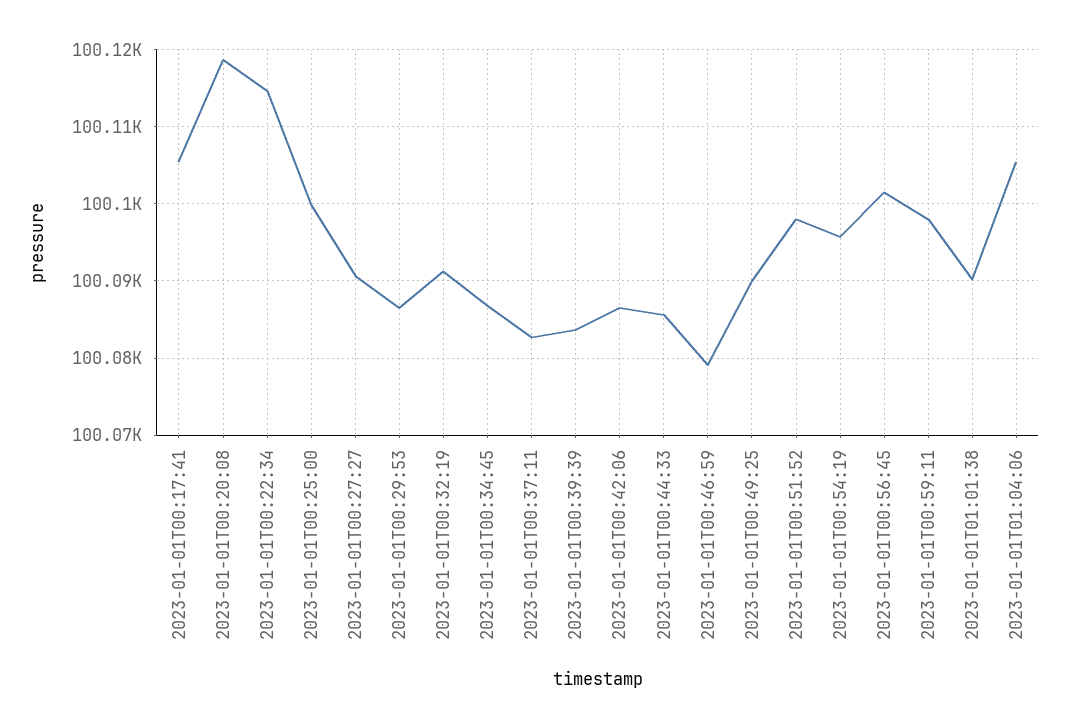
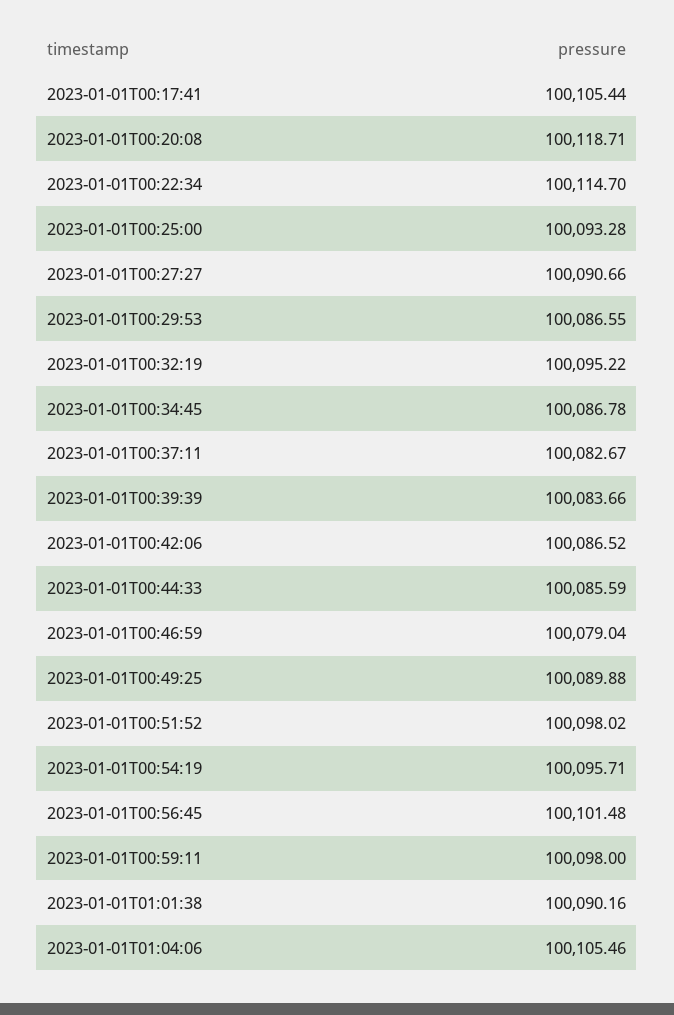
  {
    "2023-01-01T00:17:41": 100105.44,
    "2023-01-01T00:20:08": 100118.71,
    "2023-01-01T00:22:34": 100114.7,
-   "2023-01-01T00:25:00": 100100,
+   "2023-01-01T00:25:00": 100093.28,
    "2023-01-01T00:27:27": 100090.66,
    "2023-01-01T00:29:53": 100086.55,
-   "2023-01-01T00:32:19": 100091,
+   "2023-01-01T00:32:19": 100095.22,
    "2023-01-01T00:34:45": 100086.78,
    "2023-01-01T00:37:11": 100082.67,
    "2023-01-01T00:39:39": 100083.66,
    "2023-01-01T00:42:06": 100086.52,
    "2023-01-01T00:44:33": 100085.59,
    "2023-01-01T00:46:59": 100079.04,
    "2023-01-01T00:49:25": 100089.88,
    "2023-01-01T00:51:52": 100098.02,
    "2023-01-01T00:54:19": 100095.71,
    "2023-01-01T00:56:45": 100101.48,
    "2023-01-01T00:59:11": 100098,
    "2023-01-01T01:01:38": 100090.16,
    "2023-01-01T01:04:06": 100105.46
  }

